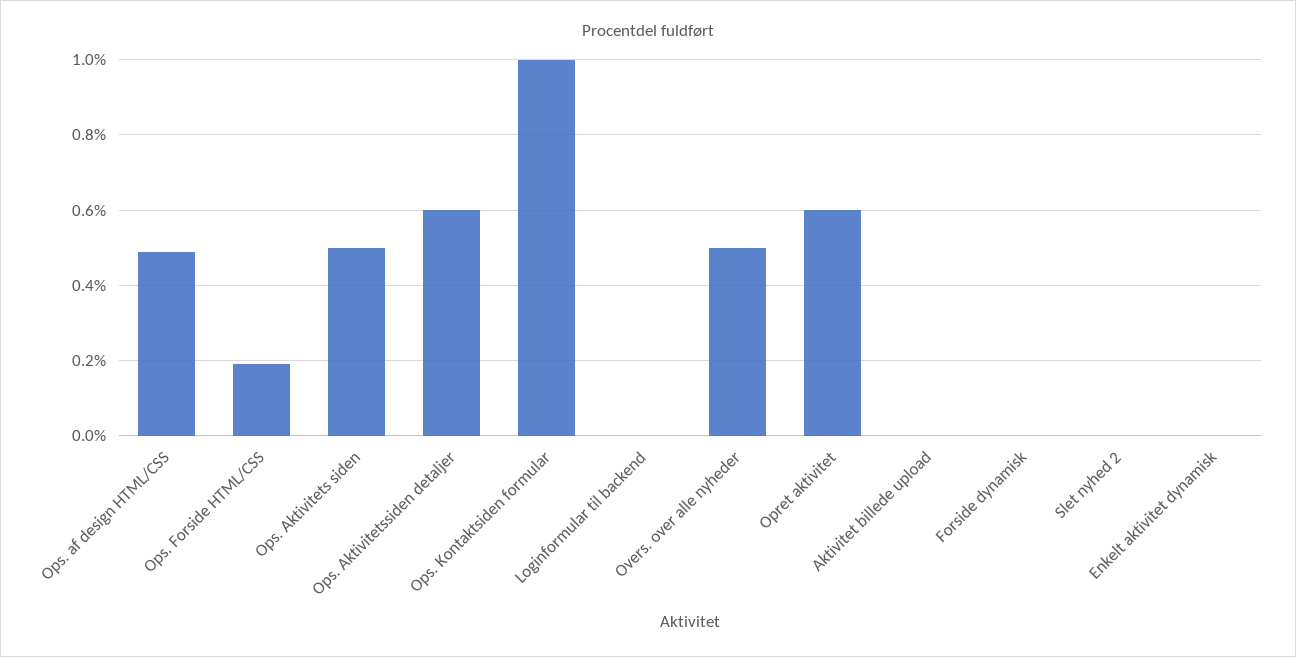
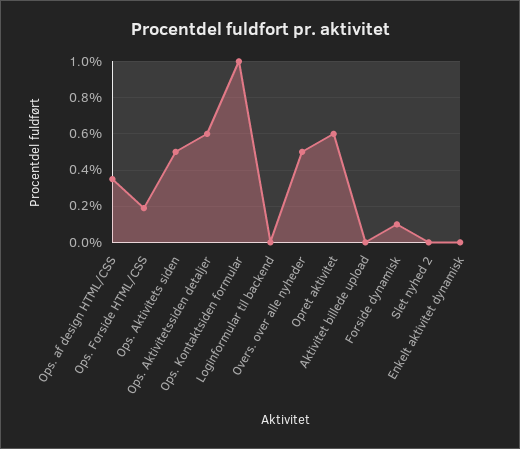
  {
-   "Ops. af design HTML/CSS": 0.5,
+   "Ops. af design HTML/CSS": 0.35,
    "Ops. Forside HTML/CSS": 0.2,
    "Ops. Aktivitets siden": 0.5,
    "Ops. Aktivitetssiden detaljer": 0.6,
    "Ops. Kontaktsiden formular": 1,
    "Loginformular til backend": 0,
    "Overs. over alle nyheder": 0.5,
    "Opret aktivitet": 0.6,
    "Aktivitet billede upload": 0,
-   "Forside dynamisk": 0,
+   "Forside dynamisk": 0.1,
    "Slet nyhed 2": 0,
    "Enkelt aktivitet dynamisk": 0
  }

